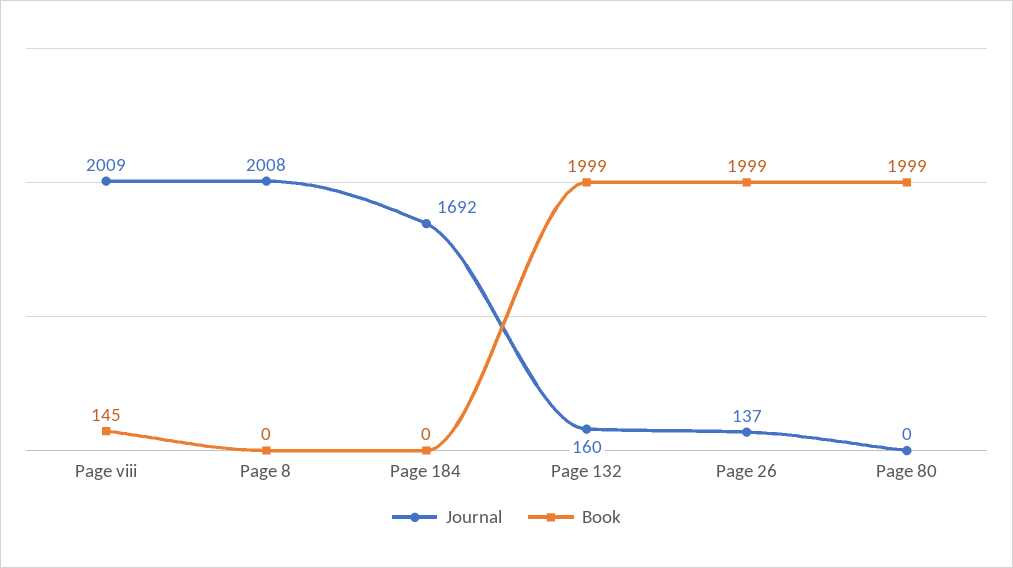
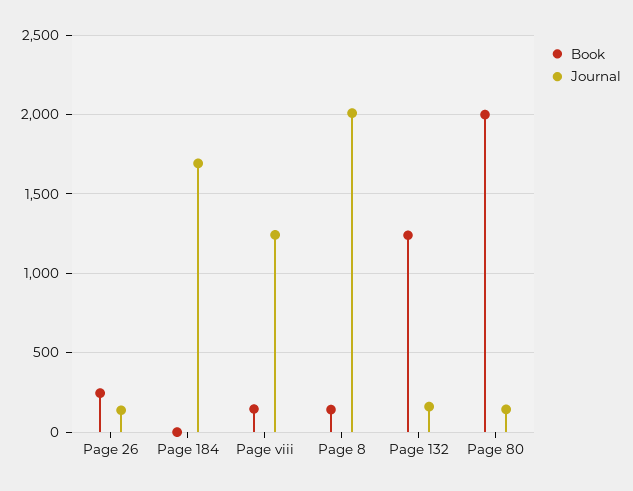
  {
    "Journal": {
-     "Page viii": 2009,
+     "Page viii": 1250,
      "Page 8": 2008,
      "Page 184": 1692,
      "Page 132": 160,
      "Page 26": 137,
-     "Page 80": 0
+     "Page 80": 150
    },
    "Book": {
      "Page viii": 145,
-     "Page 8": 0,
+     "Page 8": 150,
      "Page 184": 0,
-     "Page 132": 1999,
+     "Page 132": 1250,
-     "Page 26": 1999,
+     "Page 26": 250,
      "Page 80": 1999
    }
  }

